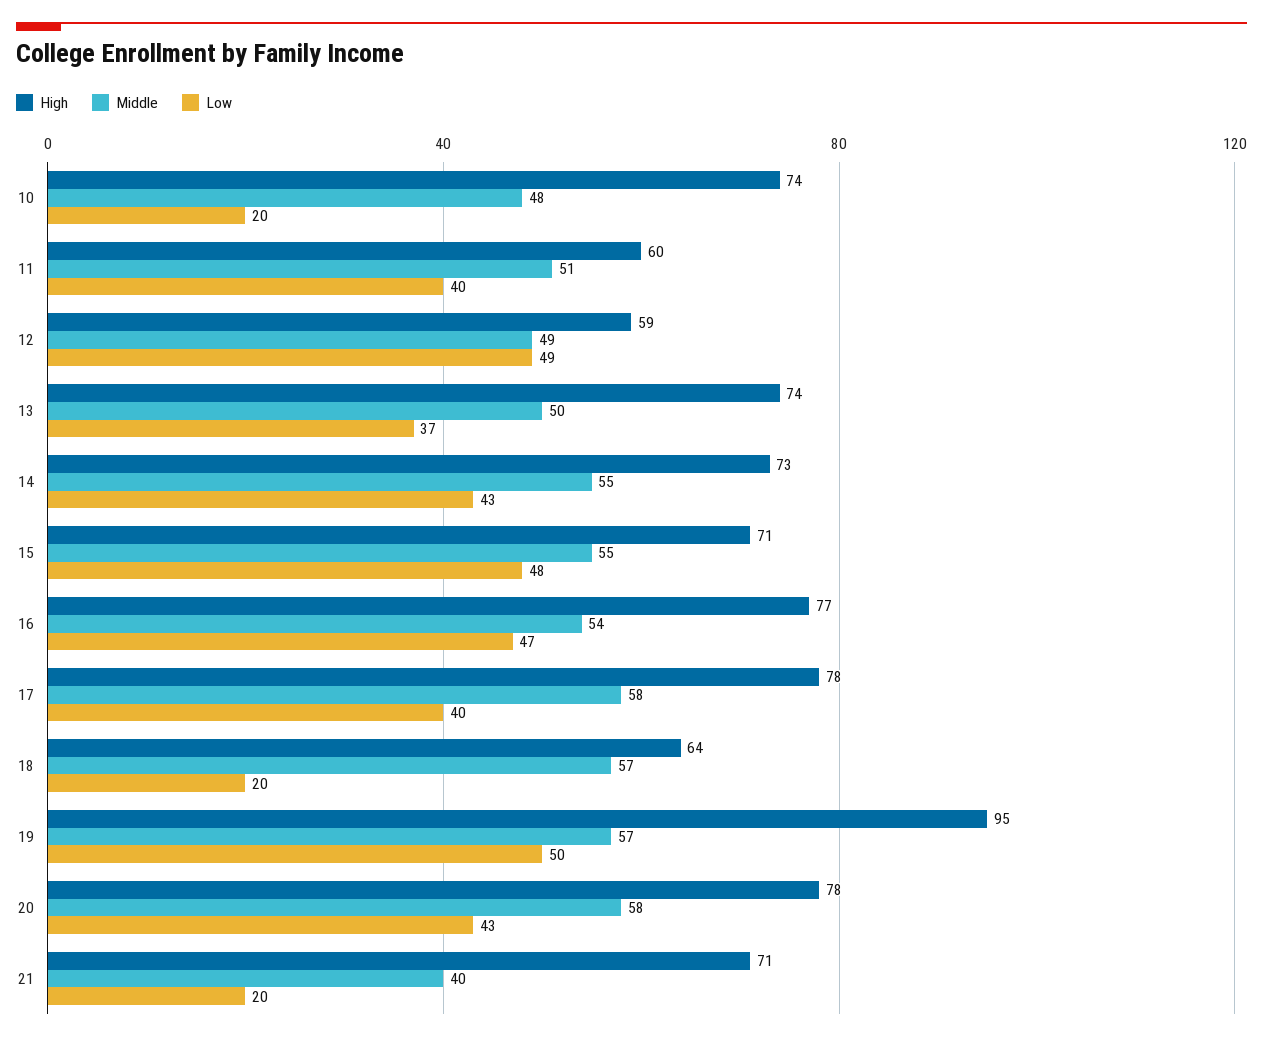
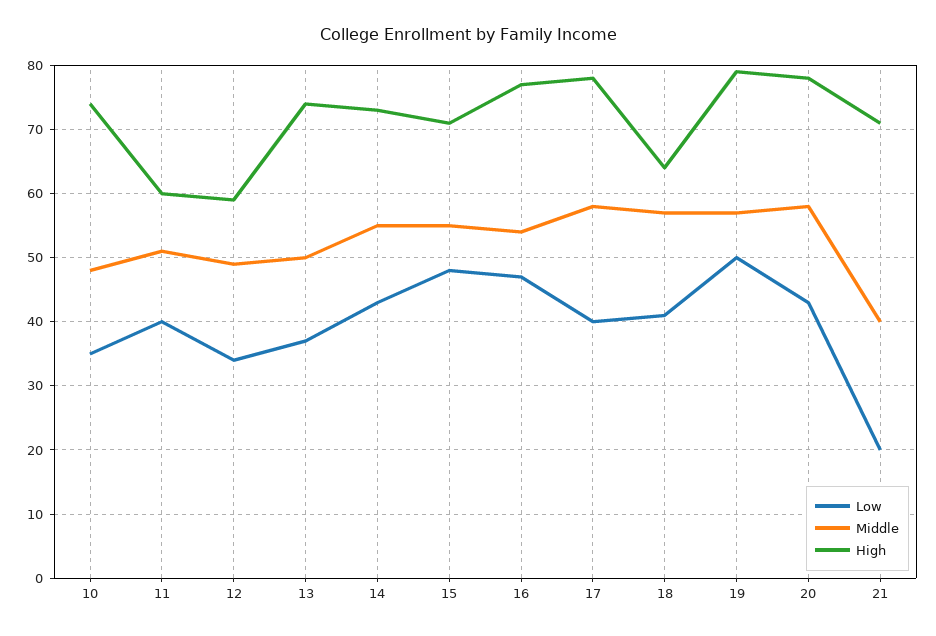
  {
    "High": {
      "10": 74,
      "11": 60,
      "12": 59,
      "13": 74,
      "14": 73,
      "15": 71,
      "16": 77,
      "17": 78,
      "18": 64,
-     "19": 95,
+     "19": 79,
      "20": 78,
      "21": 71
    },
    "Middle": {
      "10": 48,
      "11": 51,
      "12": 49,
      "13": 50,
      "14": 55,
      "15": 55,
      "16": 54,
      "17": 58,
      "18": 57,
      "19": 57,
      "20": 58,
      "21": 40
    },
    "Low": {
-     "10": 20,
+     "10": 35,
      "11": 40,
-     "12": 49,
+     "12": 34,
      "13": 37,
      "14": 43,
      "15": 48,
      "16": 47,
      "17": 40,
-     "18": 20,
+     "18": 41,
      "19": 50,
      "20": 43,
      "21": 20
    }
  }

